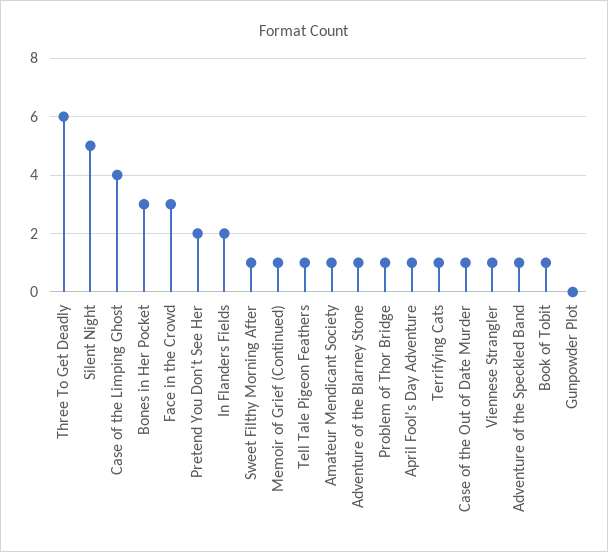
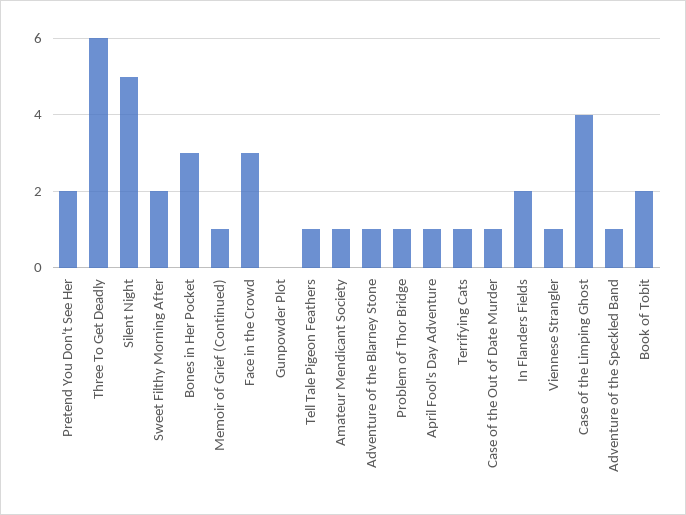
  {
    "Three To Get Deadly": 6,
    "Silent Night": 5,
    "Case of the Limping Ghost": 4,
    "Bones in Her Pocket": 3,
    "Face in the Crowd": 3,
    "Pretend You Don't See Her": 2,
    "In Flanders Fields": 2,
-   "Sweet Filthy Morning After": 1,
+   "Sweet Filthy Morning After": 2,
    "Memoir of Grief (Continued)": 1,
    "Tell Tale Pigeon Feathers": 1,
    "Amateur Mendicant Society": 1,
    "Adventure of the Blarney Stone": 1,
    "Problem of Thor Bridge": 1,
    "April Fool's Day Adventure": 1,
    "Terrifying Cats": 1,
    "Case of the Out of Date Murder": 1,
    "Viennese Strangler": 1,
    "Adventure of the Speckled Band": 1,
-   "Book of Tobit": 1,
+   "Book of Tobit": 2,
    "Gunpowder Plot": 0
  }

